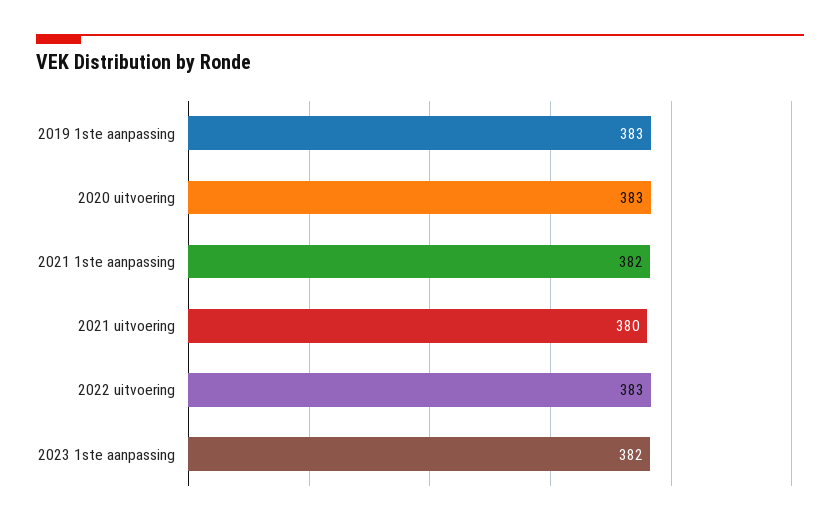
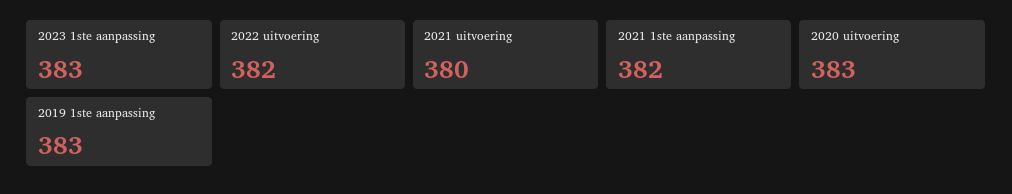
  {
    "2019 1ste aanpassing": 383,
    "2020 uitvoering": 383,
    "2021 1ste aanpassing": 382,
    "2021 uitvoering": 380,
-   "2022 uitvoering": 383,
+   "2022 uitvoering": 382,
-   "2023 1ste aanpassing": 382
+   "2023 1ste aanpassing": 383
  }

